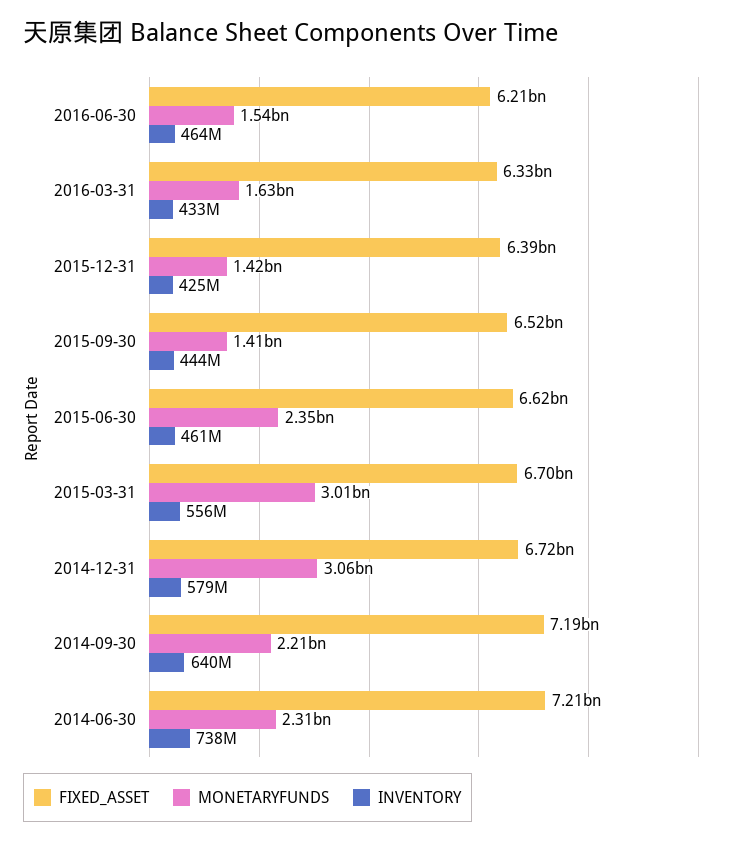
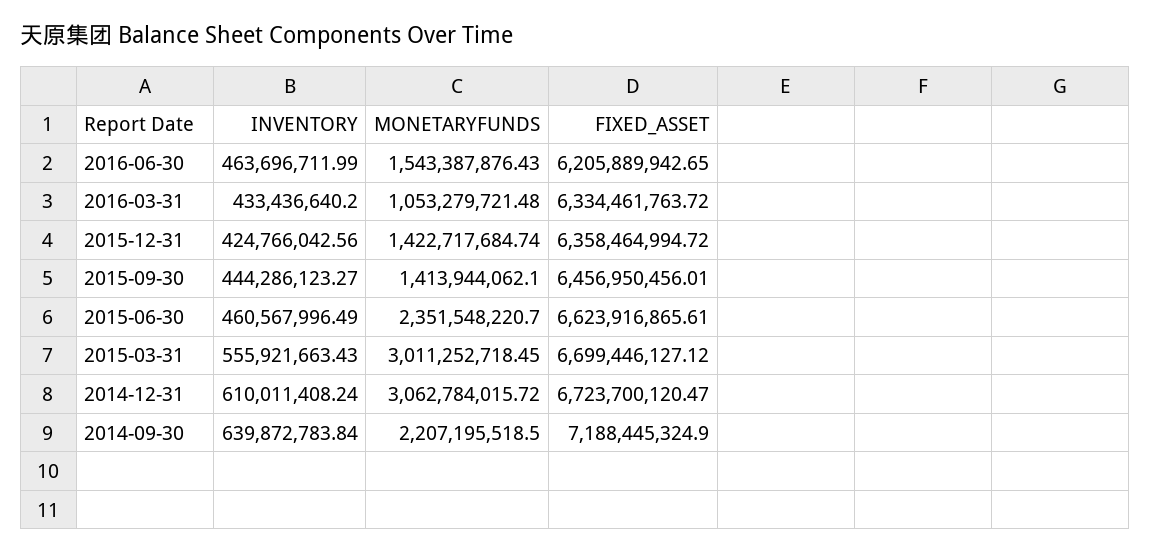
  {
    "FIXED_ASSET": {
      "2016-06-30": 6205889942.65,
      "2016-03-31": 6334461763.72,
-     "2015-12-31": 6390000000,
+     "2015-12-31": 6358464994.72,
-     "2015-09-30": 6520000000,
+     "2015-09-30": 6456950456.01,
      "2015-06-30": 6623916865.61,
      "2015-03-31": 6699446127.12,
      "2014-12-31": 6723700120.47,
-     "2014-09-30": 7188445324.9,
+     "2014-09-30": 7188445324.9
-     "2014-06-30": 7210000000
    },
    "MONETARYFUNDS": {
      "2016-06-30": 1543387876.43,
-     "2016-03-31": 1630000000,
+     "2016-03-31": 1053279721.48,
      "2015-12-31": 1422717684.74,
      "2015-09-30": 1413944062.1,
      "2015-06-30": 2351548220.7,
      "2015-03-31": 3011252718.45,
      "2014-12-31": 3062784015.72,
-     "2014-09-30": 2207195518.5,
+     "2014-09-30": 2207195518.5
-     "2014-06-30": 2310000000
    },
    "INVENTORY": {
      "2016-06-30": 463696711.99,
      "2016-03-31": 433436640.2,
      "2015-12-31": 424766042.56,
      "2015-09-30": 444286123.27,
      "2015-06-30": 460567996.49,
      "2015-03-31": 555921663.43,
-     "2014-12-31": 579000000,
+     "2014-12-31": 610011408.24,
-     "2014-09-30": 639872783.84,
+     "2014-09-30": 639872783.84
-     "2014-06-30": 738000000
    }
  }

